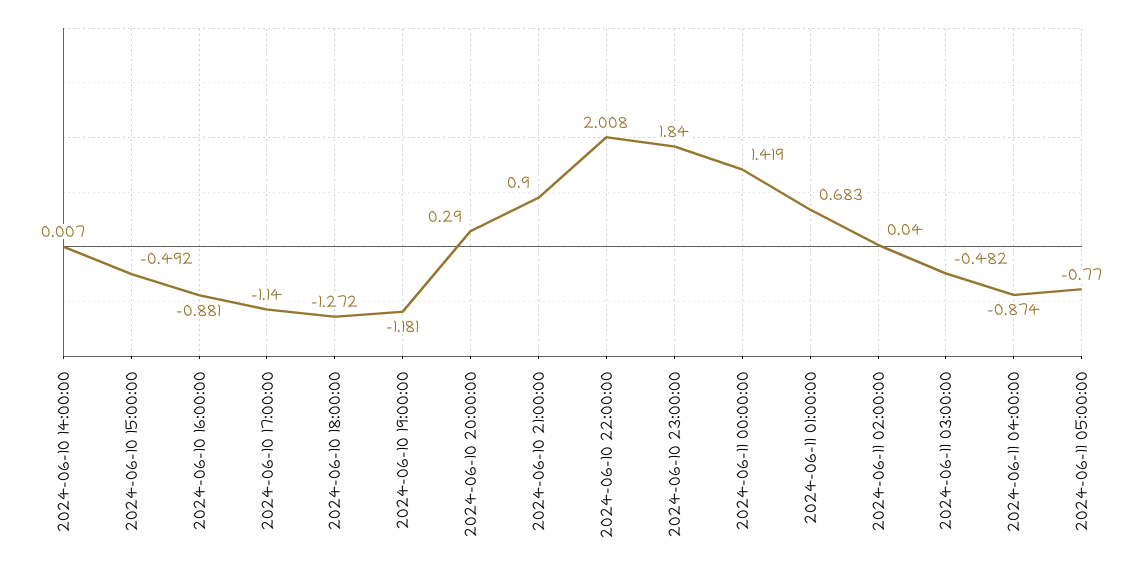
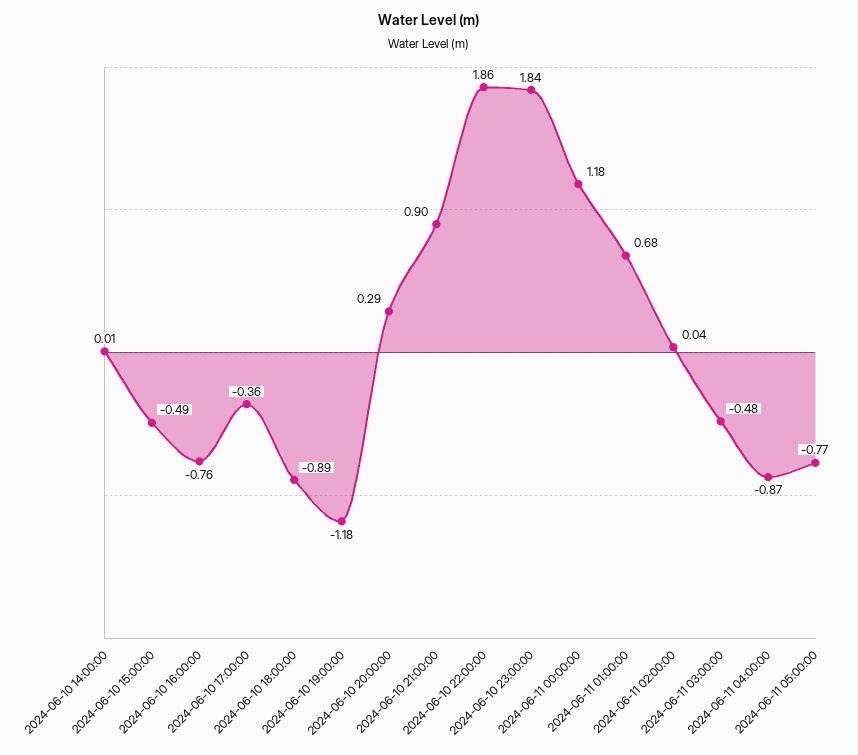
  {
    "2024-06-10 14:00:00": 0.007,
    "2024-06-10 15:00:00": -0.492,
-   "2024-06-10 16:00:00": -0.881,
+   "2024-06-10 16:00:00": -0.76,
-   "2024-06-10 17:00:00": -1.14,
+   "2024-06-10 17:00:00": -0.36,
-   "2024-06-10 18:00:00": -1.272,
+   "2024-06-10 18:00:00": -0.89,
    "2024-06-10 19:00:00": -1.181,
    "2024-06-10 20:00:00": 0.29,
    "2024-06-10 21:00:00": 0.9,
-   "2024-06-10 22:00:00": 2.008,
+   "2024-06-10 22:00:00": 1.86,
    "2024-06-10 23:00:00": 1.84,
-   "2024-06-11 00:00:00": 1.419,
+   "2024-06-11 00:00:00": 1.18,
    "2024-06-11 01:00:00": 0.683,
    "2024-06-11 02:00:00": 0.04,
    "2024-06-11 03:00:00": -0.482,
    "2024-06-11 04:00:00": -0.874,
    "2024-06-11 05:00:00": -0.77
  }

